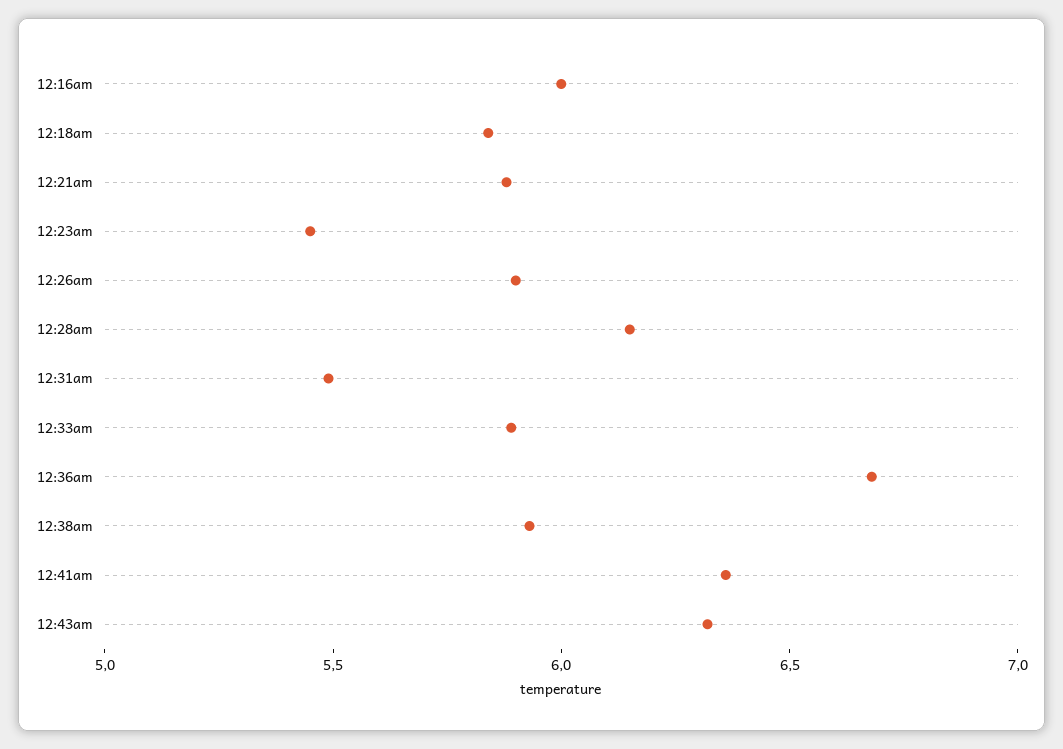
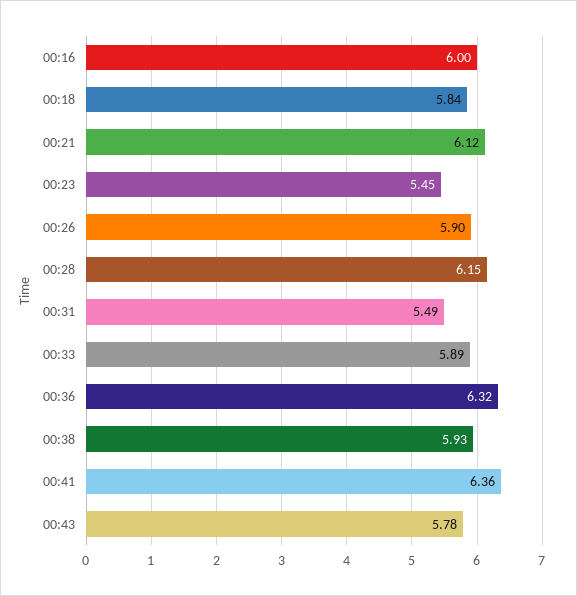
  {
    "12:16am": 6,
    "12:18am": 5.84,
-   "12:21am": 5.9,
+   "12:21am": 6.12,
    "12:23am": 5.45,
    "12:26am": 5.9,
    "12:28am": 6.15,
    "12:31am": 5.49,
    "12:33am": 5.89,
-   "12:36am": 6.7,
+   "12:36am": 6.32,
    "12:38am": 5.93,
    "12:41am": 6.36,
-   "12:43am": 6.3
+   "12:43am": 5.78
  }

